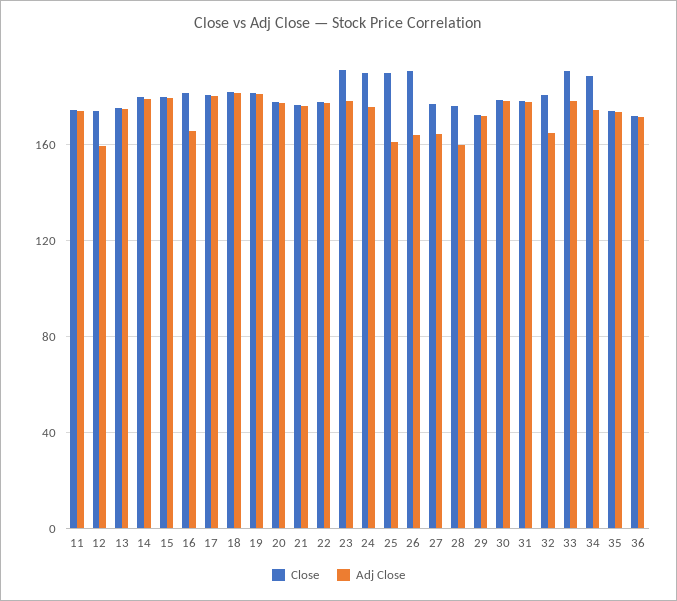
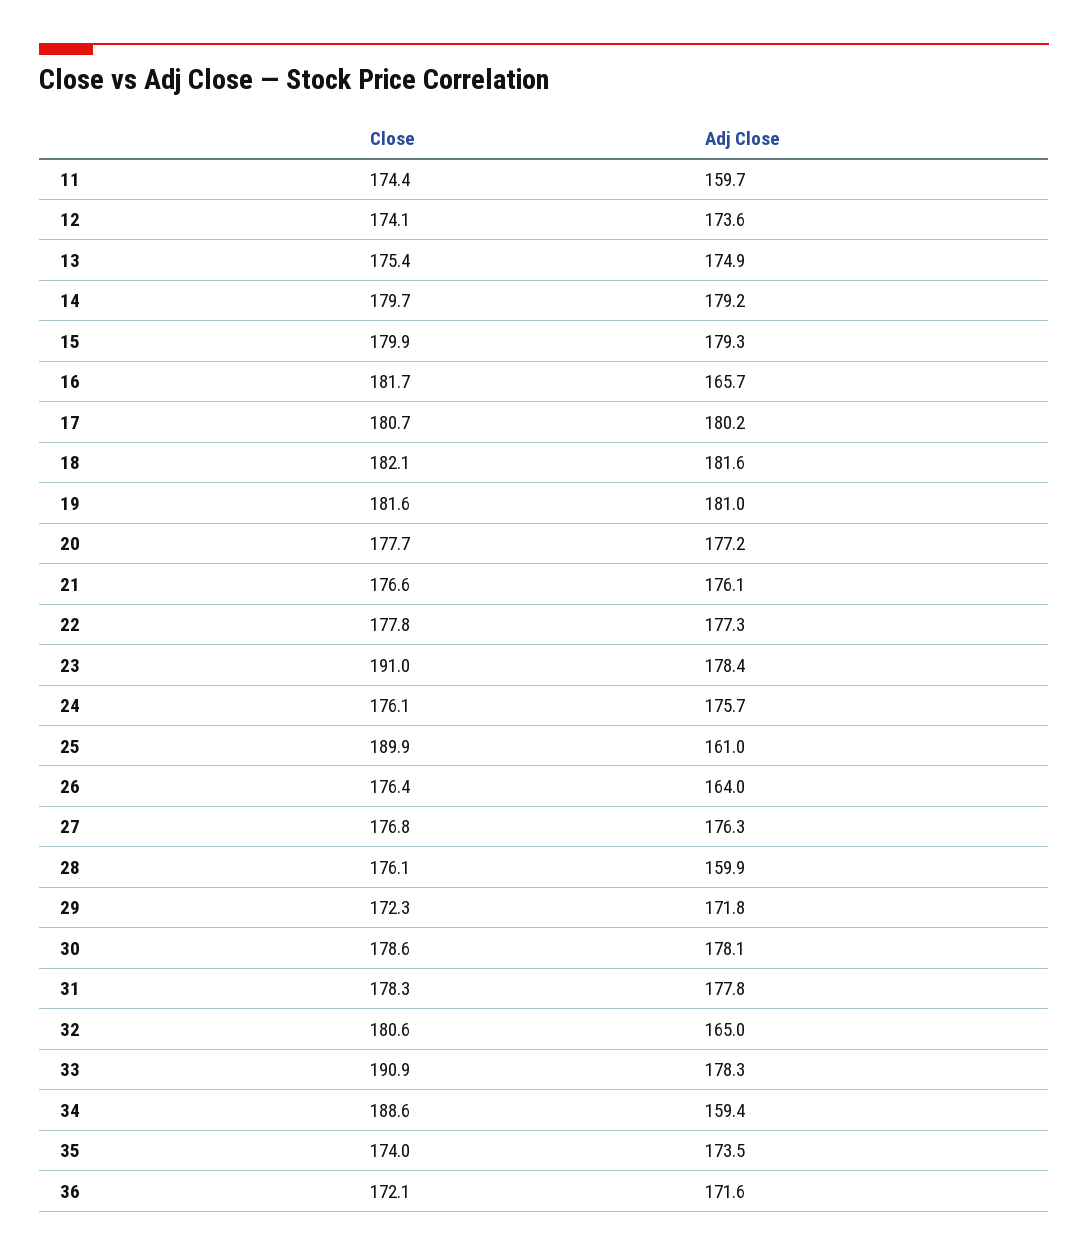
  {
    "Close": {
      "11": 174.4,
      "12": 174.1,
      "13": 175.4,
      "14": 179.7,
      "15": 179.9,
      "16": 181.7,
      "17": 180.7,
      "18": 182.1,
      "19": 181.6,
      "20": 177.7,
      "21": 176.6,
      "22": 177.8,
      "23": 191,
-     "24": 190,
+     "24": 176.1,
      "25": 189.9,
-     "26": 190,
+     "26": 176.4,
      "27": 176.8,
      "28": 176.1,
      "29": 172.3,
      "30": 178.6,
      "31": 178.3,
      "32": 180.6,
      "33": 190.9,
      "34": 188.6,
      "35": 174,
      "36": 172.1
    },
    "Adj Close": {
-     "11": 175,
+     "11": 159.7,
-     "12": 160,
+     "12": 173.6,
      "13": 174.9,
      "14": 179.2,
      "15": 179.3,
      "16": 165.7,
      "17": 180.2,
      "18": 181.6,
      "19": 181,
      "20": 177.2,
      "21": 176.1,
      "22": 177.3,
      "23": 178.4,
      "24": 175.7,
      "25": 161,
      "26": 164,
-     "27": 165,
+     "27": 176.3,
      "28": 159.9,
      "29": 171.8,
      "30": 178.1,
      "31": 177.8,
      "32": 165,
      "33": 178.3,
-     "34": 175,
+     "34": 159.4,
      "35": 173.5,
      "36": 171.6
    }
  }

